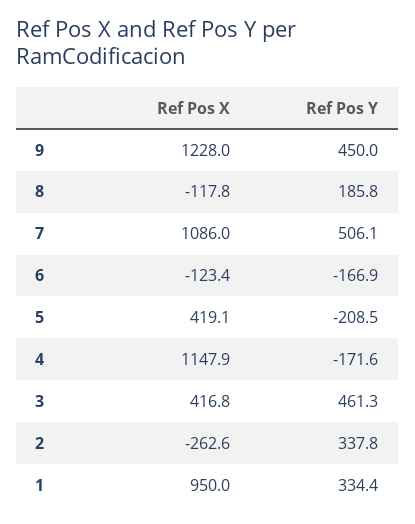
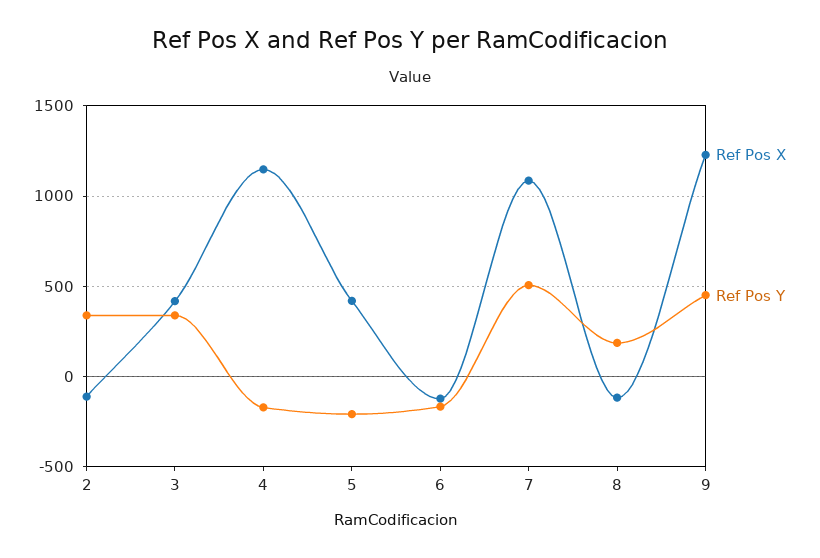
  {
    "Ref Pos X": {
      "9": 1228,
      "8": -117.8,
      "7": 1086,
      "6": -123.4,
      "5": 419.1,
      "4": 1147.9,
      "3": 416.8,
-     "2": -262.6,
+     "2": -100
-     "1": 950
    },
    "Ref Pos Y": {
      "9": 450,
      "8": 185.8,
      "7": 506.1,
      "6": -166.9,
      "5": -208.5,
      "4": -171.6,
-     "3": 461.3,
+     "3": 350,
-     "2": 337.8,
+     "2": 337.8
-     "1": 334.4
    }
  }

